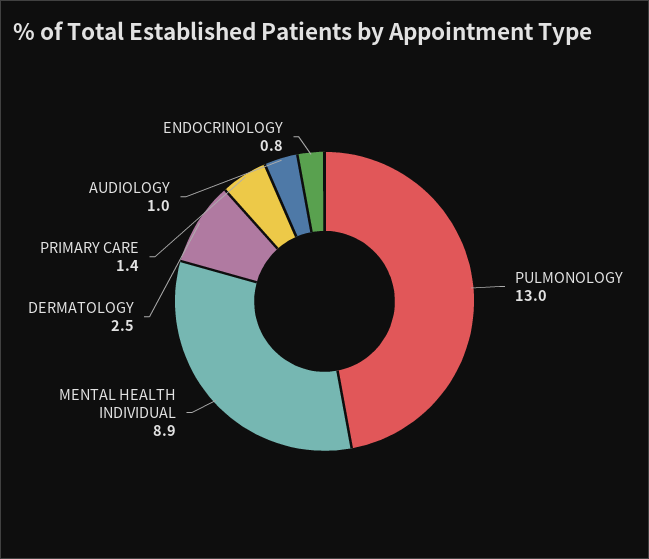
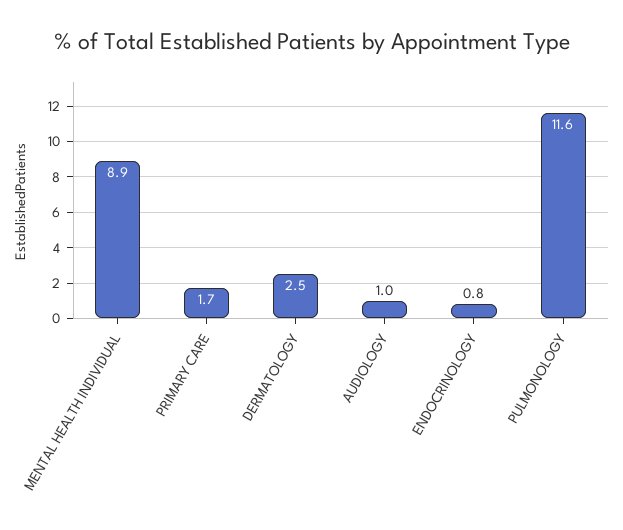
  {
-   "PULMONOLOGY": 13,
+   "PULMONOLOGY": 11.6,
    "MENTAL HEALTH INDIVIDUAL": 8.9,
    "DERMATOLOGY": 2.5,
-   "PRIMARY CARE": 1.4,
+   "PRIMARY CARE": 1.7,
    "AUDIOLOGY": 1,
    "ENDOCRINOLOGY": 0.8
  }

